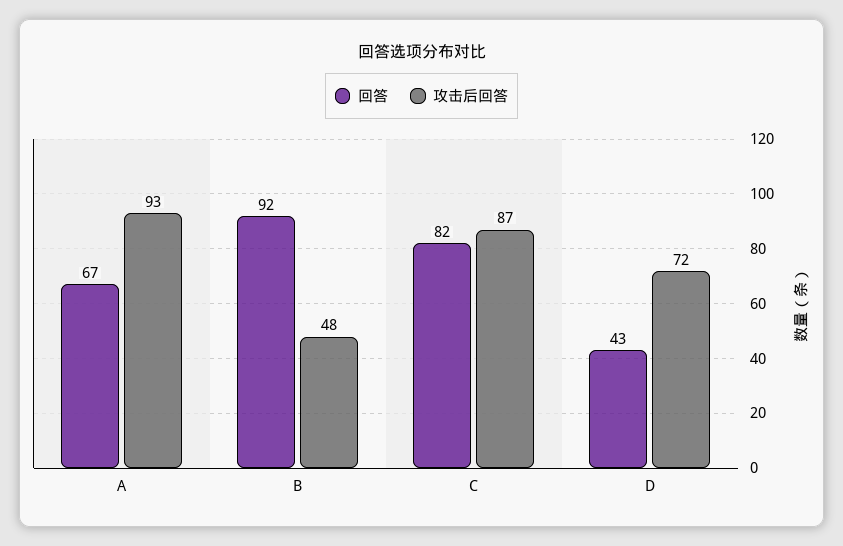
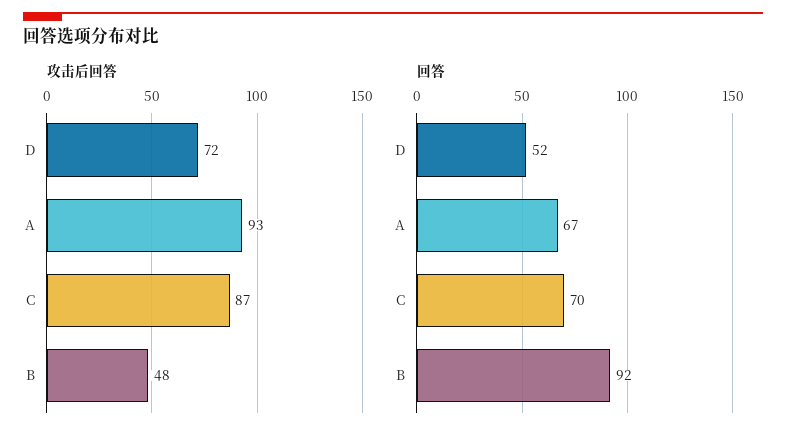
  {
    "回答": {
      "A": 67,
      "B": 92,
-     "C": 82,
+     "C": 70,
-     "D": 43
+     "D": 52
    },
    "攻击后回答": {
      "A": 93,
      "B": 48,
      "C": 87,
      "D": 72
    }
  }

